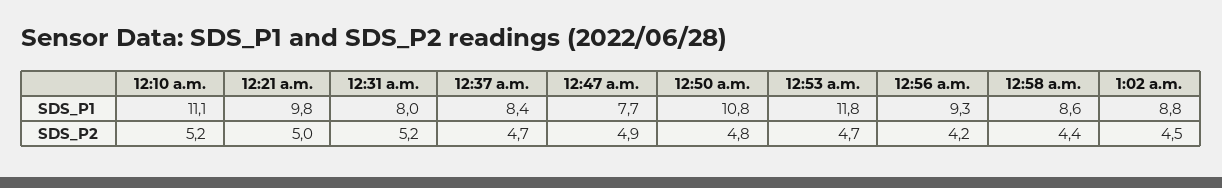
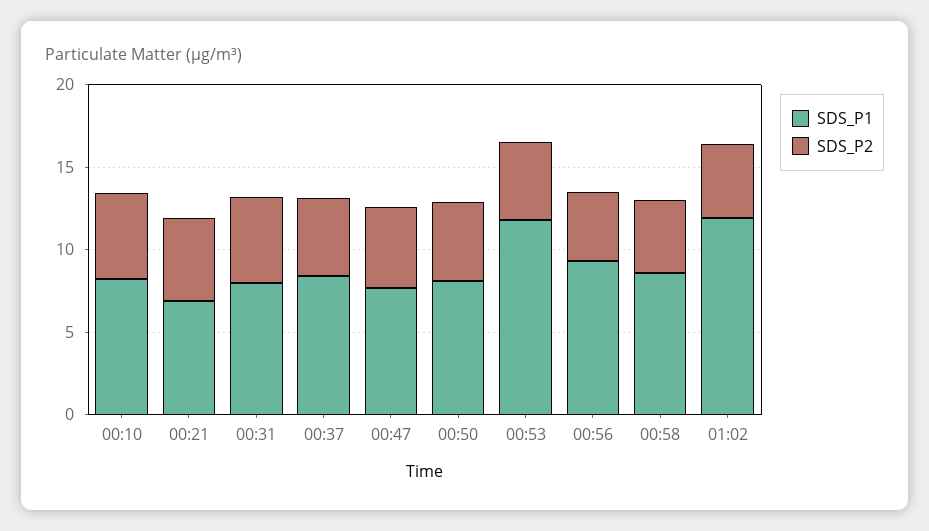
  {
    "SDS_P1": {
-     "12:10 a.m.": 11.1,
+     "12:10 a.m.": 8,
-     "12:21 a.m.": 9.8,
+     "12:21 a.m.": 7,
      "12:31 a.m.": 8,
      "12:37 a.m.": 8.4,
      "12:47 a.m.": 7.7,
-     "12:50 a.m.": 10.8,
+     "12:50 a.m.": 8,
      "12:53 a.m.": 11.8,
      "12:56 a.m.": 9.3,
      "12:58 a.m.": 8.6,
-     "1:02 a.m.": 8.8
+     "1:02 a.m.": 12
    },
    "SDS_P2": {
      "12:10 a.m.": 5.2,
      "12:21 a.m.": 5,
      "12:31 a.m.": 5.2,
      "12:37 a.m.": 4.7,
      "12:47 a.m.": 4.9,
      "12:50 a.m.": 4.8,
      "12:53 a.m.": 4.7,
      "12:56 a.m.": 4.2,
      "12:58 a.m.": 4.4,
      "1:02 a.m.": 4.5
    }
  }

